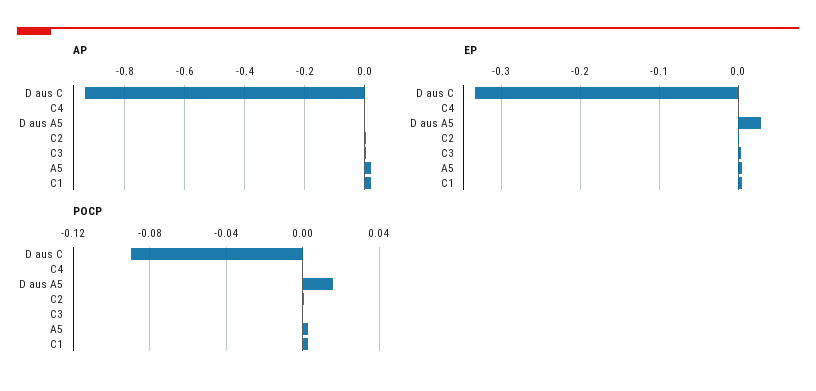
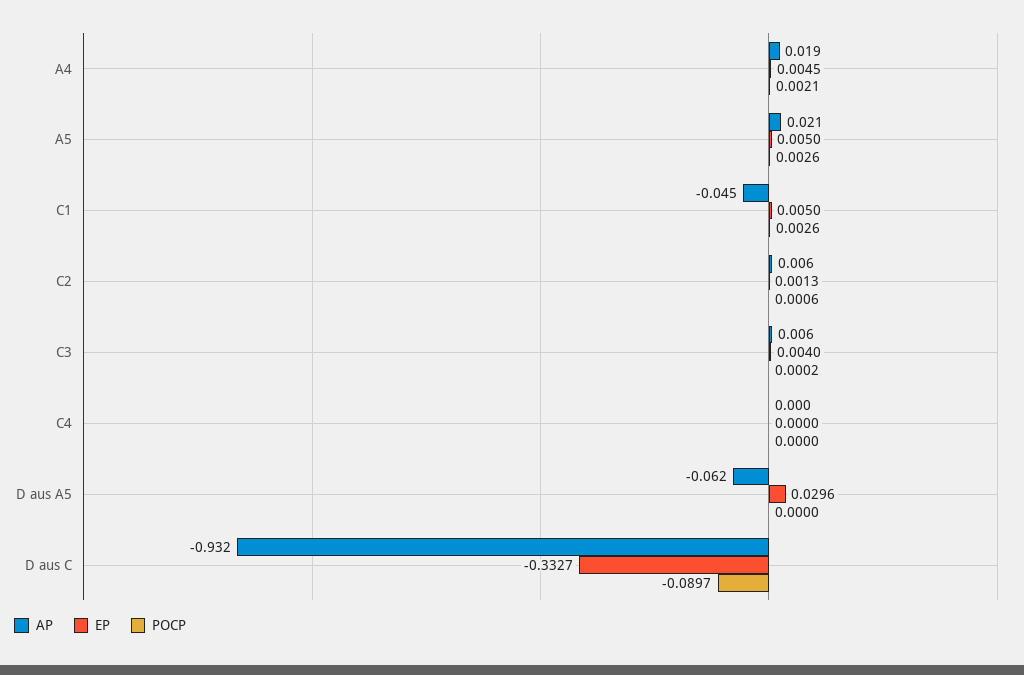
  {
    "AP": {
      "D aus C": -0.932,
      "C4": 0,
-     "D aus A5": 0,
+     "D aus A5": -0.062,
      "C2": 0.006,
      "C3": 0.006,
      "A5": 0.021,
-     "C1": 0.02
+     "C1": -0.045,
+     "A4": 0.019
    },
    "EP": {
      "D aus C": -0.3327,
      "C4": 0,
      "D aus A5": 0.0296,
      "C2": 0.0013,
      "C3": 0.004,
      "A5": 0.005,
-     "C1": 0.005
+     "C1": 0.005,
+     "A4": 0.0045
    },
    "POCP": {
      "D aus C": -0.0897,
      "C4": 0,
-     "D aus A5": 0.015,
+     "D aus A5": 0,
      "C2": 0.0006,
      "C3": 0.0002,
      "A5": 0.0026,
-     "C1": 0.0026
+     "C1": 0.0026,
+     "A4": 0.0021
    }
  }

